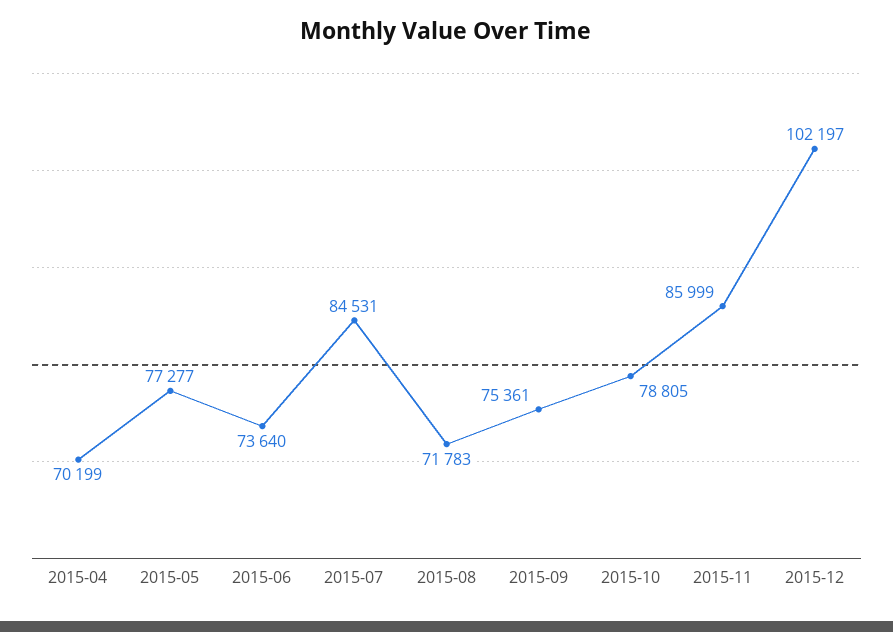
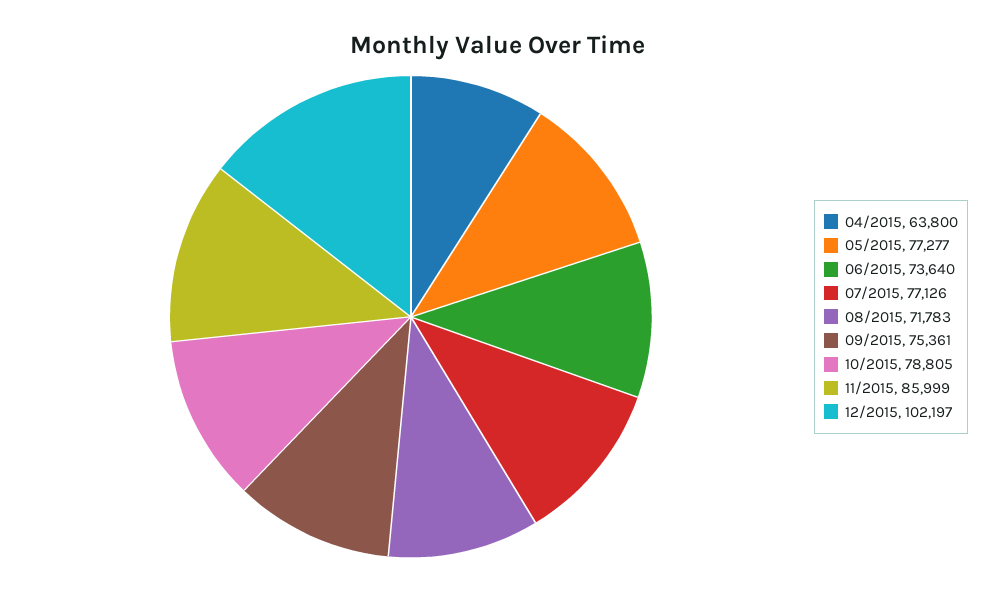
  {
-   "2015-04": 70199,
+   "2015-04": 63800,
    "2015-05": 77277,
    "2015-06": 73640,
-   "2015-07": 84531,
+   "2015-07": 77126,
    "2015-08": 71783,
    "2015-09": 75361,
    "2015-10": 78805,
    "2015-11": 85999,
    "2015-12": 102197
  }

